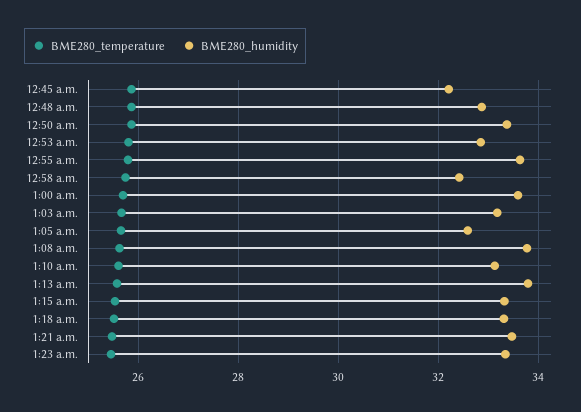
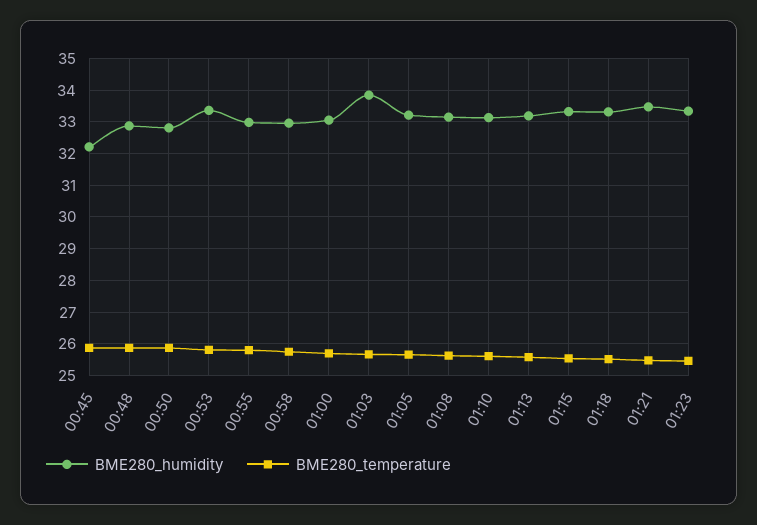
  {
    "BME280_temperature": {
      "12:45 a.m.": 25.8,
      "12:48 a.m.": 25.8,
      "12:50 a.m.": 25.8,
      "12:53 a.m.": 25.8,
      "12:55 a.m.": 25.8,
      "12:58 a.m.": 25.8,
      "1:00 a.m.": 25.8,
      "1:03 a.m.": 25.6,
      "1:05 a.m.": 25.6,
      "1:08 a.m.": 25.6,
      "1:10 a.m.": 25.6,
      "1:13 a.m.": 25.6,
      "1:15 a.m.": 25.6,
      "1:18 a.m.": 25.6,
      "1:21 a.m.": 25.4,
      "1:23 a.m.": 25.4
    },
    "BME280_humidity": {
      "12:45 a.m.": 32.2,
      "12:48 a.m.": 32.8,
-     "12:50 a.m.": 33.4,
+     "12:50 a.m.": 32.8,
-     "12:53 a.m.": 32.8,
+     "12:53 a.m.": 33.4,
-     "12:55 a.m.": 33.6,
+     "12:55 a.m.": 33,
-     "12:58 a.m.": 32.4,
+     "12:58 a.m.": 33,
-     "1:00 a.m.": 33.6,
+     "1:00 a.m.": 33,
-     "1:03 a.m.": 33.2,
+     "1:03 a.m.": 33.8,
-     "1:05 a.m.": 32.6,
+     "1:05 a.m.": 33.2,
-     "1:08 a.m.": 33.8,
+     "1:08 a.m.": 33.2,
      "1:10 a.m.": 33.2,
-     "1:13 a.m.": 33.8,
+     "1:13 a.m.": 33.2,
      "1:15 a.m.": 33.4,
      "1:18 a.m.": 33.4,
      "1:21 a.m.": 33.4,
      "1:23 a.m.": 33.4
    }
  }

